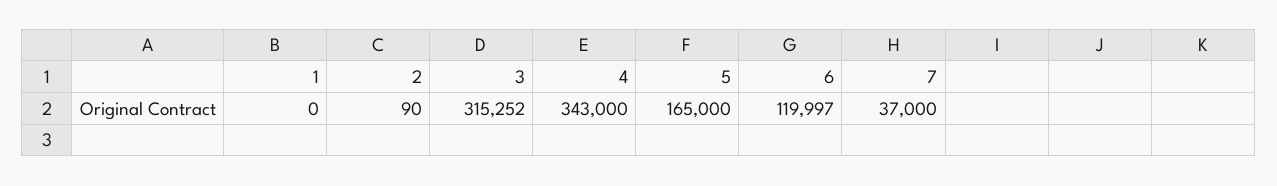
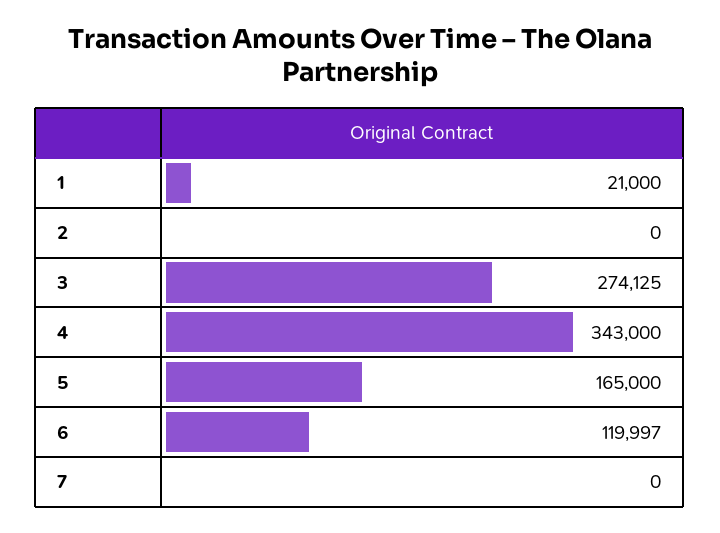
  {
-   "1": 0,
+   "1": 21000,
-   "2": 90,
+   "2": 0,
-   "3": 315252,
+   "3": 274125,
    "4": 343000,
    "5": 165000,
    "6": 119997,
-   "7": 37000
+   "7": 0
  }

